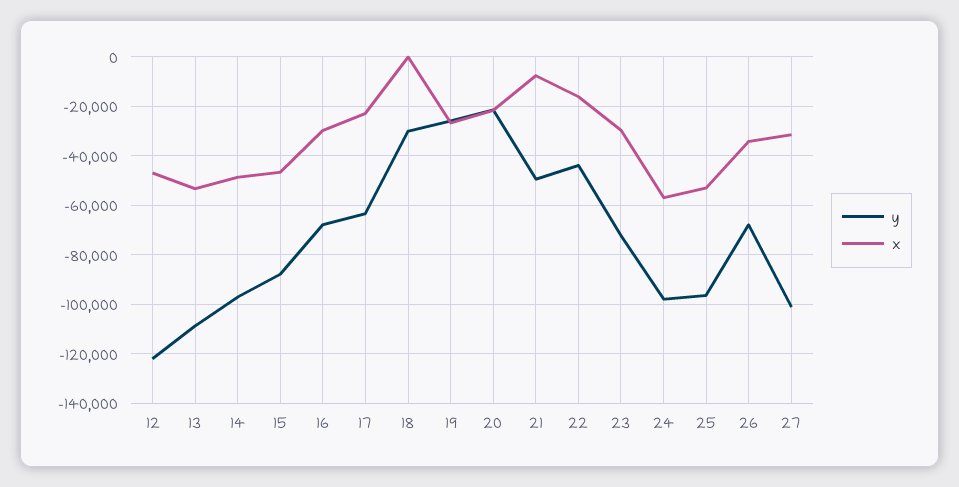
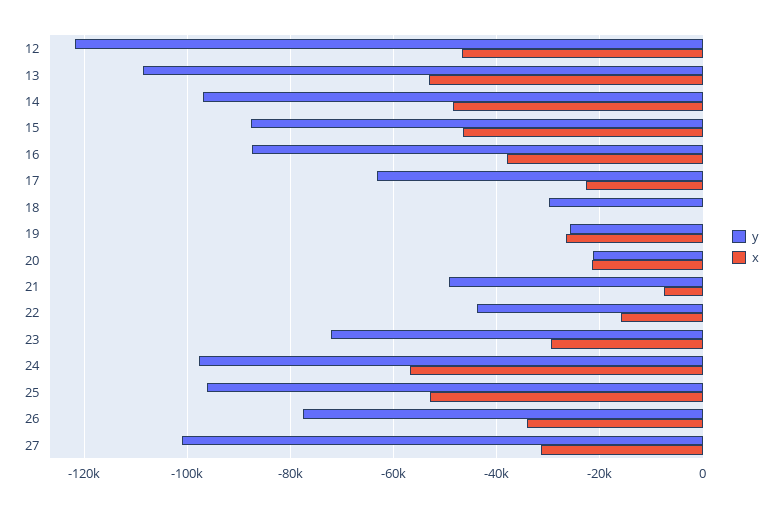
  {
    "y": {
      "12": -122000,
      "13": -108000,
      "14": -96000,
      "15": -88000,
-     "16": -67500,
+     "16": -88000,
      "17": -64000,
      "18": -30000,
      "19": -26000,
      "20": -22000,
      "21": -50000,
      "22": -44000,
      "23": -72000,
      "24": -98000,
      "25": -96000,
-     "26": -67500,
+     "26": -78000,
      "27": -100000
    },
    "x": {
      "12": -46000,
      "13": -54000,
      "14": -48000,
      "15": -46000,
-     "16": -30000,
+     "16": -38000,
      "17": -22000,
      "18": 0,
      "19": -26000,
      "20": -22000,
      "21": -8000,
      "22": -16000,
      "23": -30000,
      "24": -56000,
      "25": -52000,
      "26": -34000,
      "27": -32000
    }
  }

